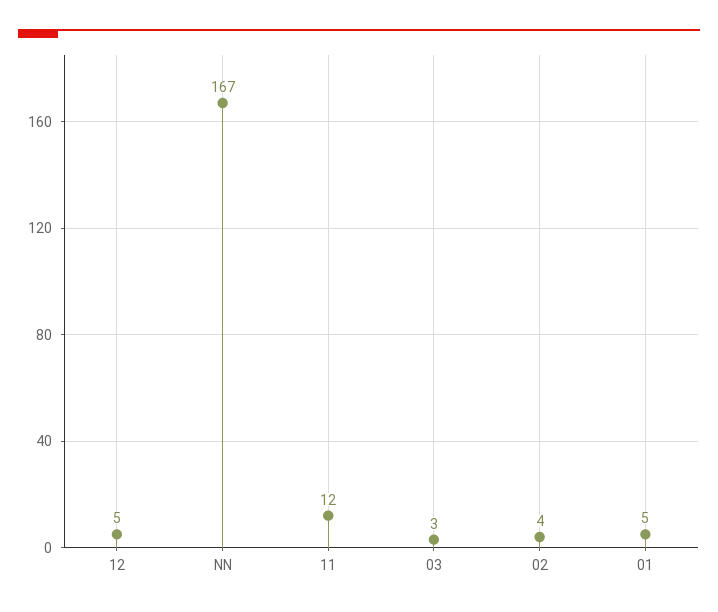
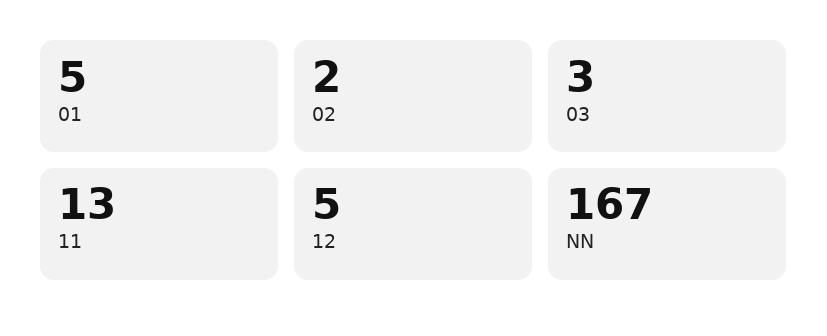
  {
    "12": 5,
    "NN": 167,
-   "11": 12,
+   "11": 13,
    "03": 3,
-   "02": 4,
+   "02": 2,
    "01": 5
  }

